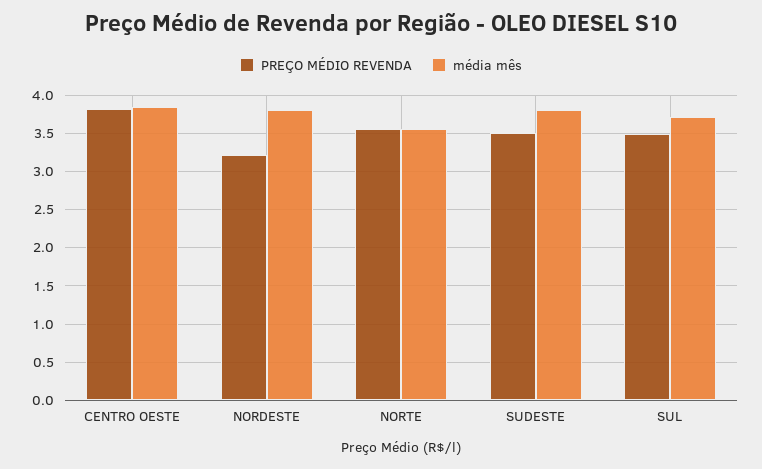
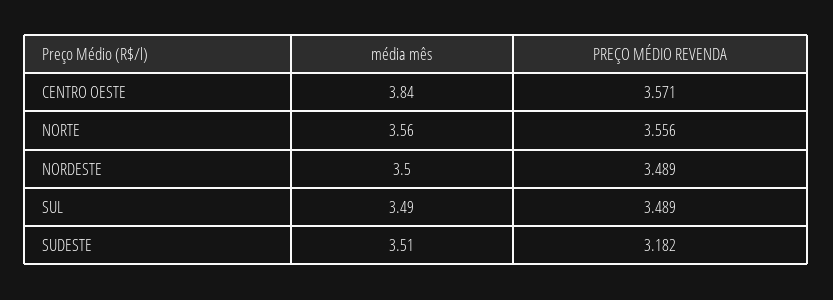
  {
    "PREÇO MÉDIO REVENDA": {
-     "CENTRO OESTE": 3.8,
+     "CENTRO OESTE": 3.571,
-     "NORDESTE": 3.2,
+     "NORDESTE": 3.489,
      "NORTE": 3.556,
-     "SUDESTE": 3.5,
+     "SUDESTE": 3.182,
      "SUL": 3.489
    },
    "média mês": {
      "CENTRO OESTE": 3.84,
-     "NORDESTE": 3.8,
+     "NORDESTE": 3.5,
      "NORTE": 3.56,
-     "SUDESTE": 3.8,
+     "SUDESTE": 3.51,
-     "SUL": 3.7
+     "SUL": 3.49
    }
  }

